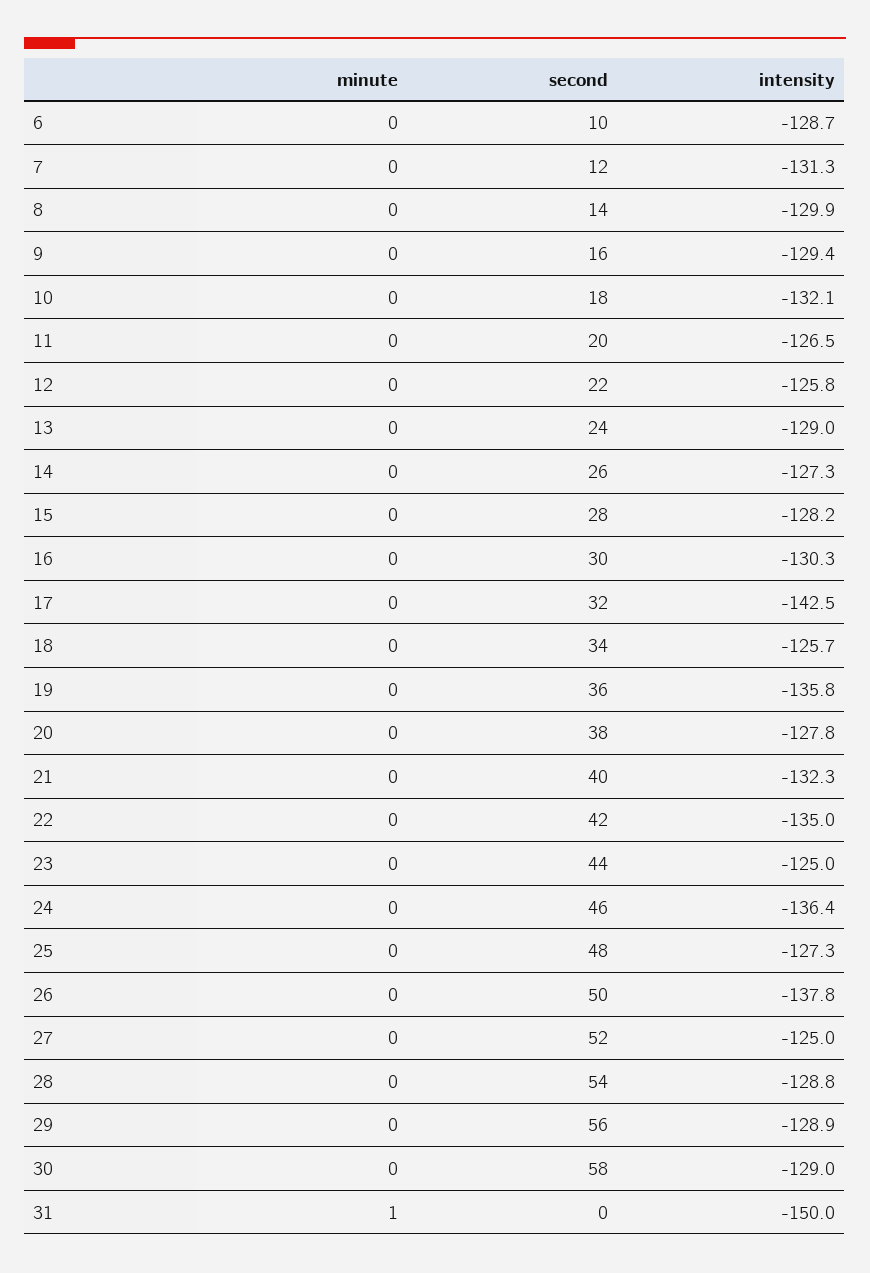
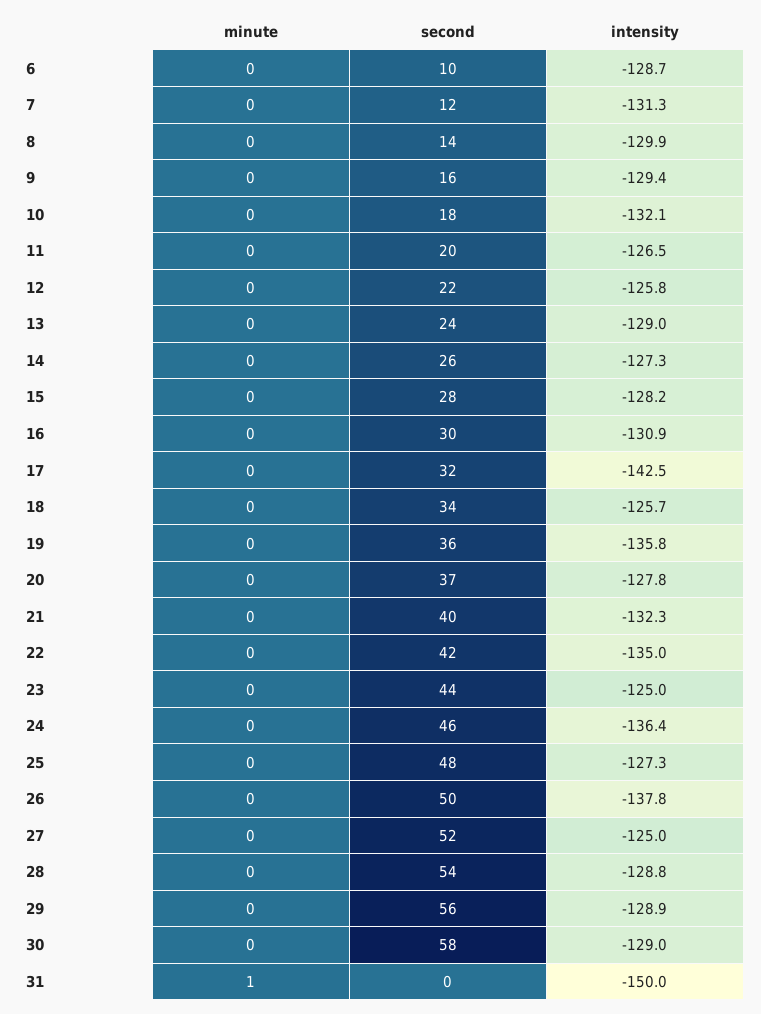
  {
    "minute": {
      "6": 0,
      "7": 0,
      "8": 0,
      "9": 0,
      "10": 0,
      "11": 0,
      "12": 0,
      "13": 0,
      "14": 0,
      "15": 0,
      "16": 0,
      "17": 0,
      "18": 0,
      "19": 0,
      "20": 0,
      "21": 0,
      "22": 0,
      "23": 0,
      "24": 0,
      "25": 0,
      "26": 0,
      "27": 0,
      "28": 0,
      "29": 0,
      "30": 0,
      "31": 1
    },
    "second": {
      "6": 10,
      "7": 12,
      "8": 14,
      "9": 16,
      "10": 18,
      "11": 20,
      "12": 22,
      "13": 24,
      "14": 26,
      "15": 28,
      "16": 30,
      "17": 32,
      "18": 34,
      "19": 36,
-     "20": 38,
+     "20": 37,
      "21": 40,
      "22": 42,
      "23": 44,
      "24": 46,
      "25": 48,
      "26": 50,
      "27": 52,
      "28": 54,
      "29": 56,
      "30": 58,
      "31": 0
    },
    "intensity": {
      "6": -128.7,
      "7": -131.3,
      "8": -129.9,
      "9": -129.4,
      "10": -132.1,
      "11": -126.5,
      "12": -125.8,
      "13": -129,
      "14": -127.3,
      "15": -128.2,
-     "16": -130.3,
+     "16": -130.9,
      "17": -142.5,
      "18": -125.7,
      "19": -135.8,
      "20": -127.8,
      "21": -132.3,
      "22": -135,
      "23": -125,
      "24": -136.4,
      "25": -127.3,
      "26": -137.8,
      "27": -125,
      "28": -128.8,
      "29": -128.9,
      "30": -129,
      "31": -150
    }
  }

